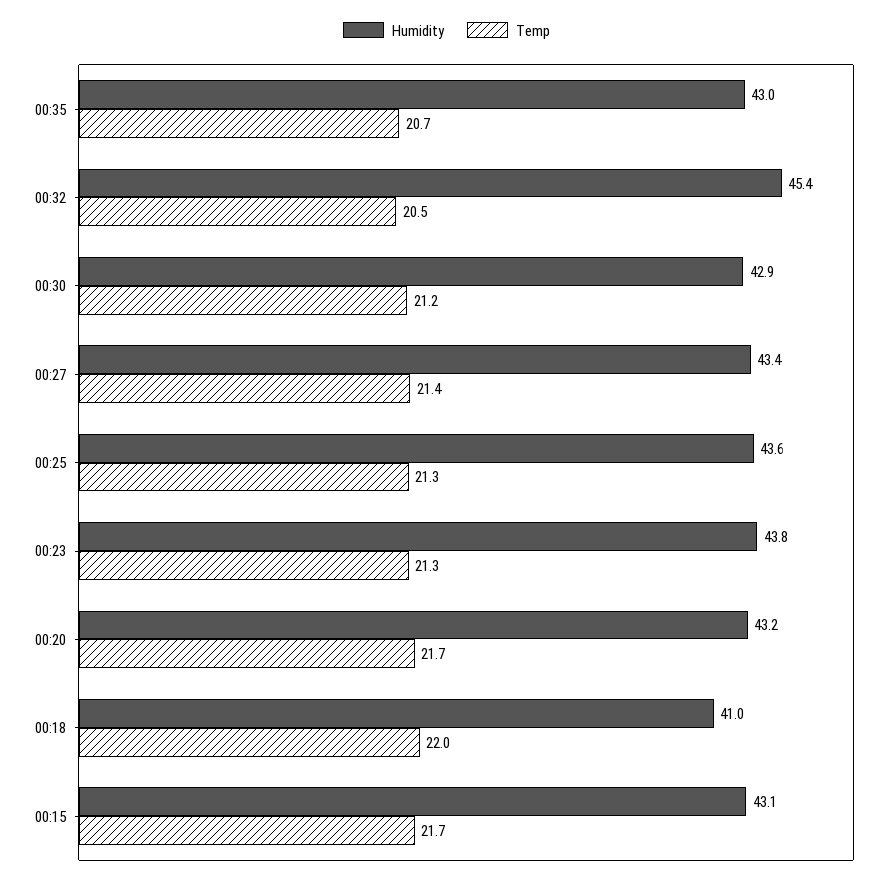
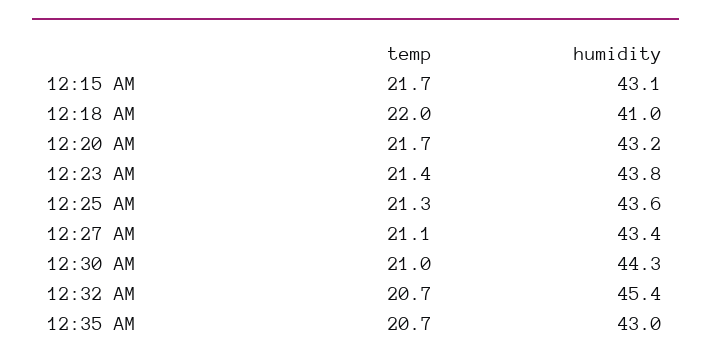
  {
    "Humidity": {
      "00:35": 43,
      "00:32": 45.4,
-     "00:30": 42.9,
+     "00:30": 44.3,
      "00:27": 43.4,
      "00:25": 43.6,
      "00:23": 43.8,
      "00:20": 43.2,
      "00:18": 41,
      "00:15": 43.1
    },
    "Temp": {
      "00:35": 20.7,
-     "00:32": 20.5,
+     "00:32": 20.7,
-     "00:30": 21.2,
+     "00:30": 21,
-     "00:27": 21.4,
+     "00:27": 21.1,
      "00:25": 21.3,
-     "00:23": 21.3,
+     "00:23": 21.4,
      "00:20": 21.7,
      "00:18": 22,
      "00:15": 21.7
    }
  }

